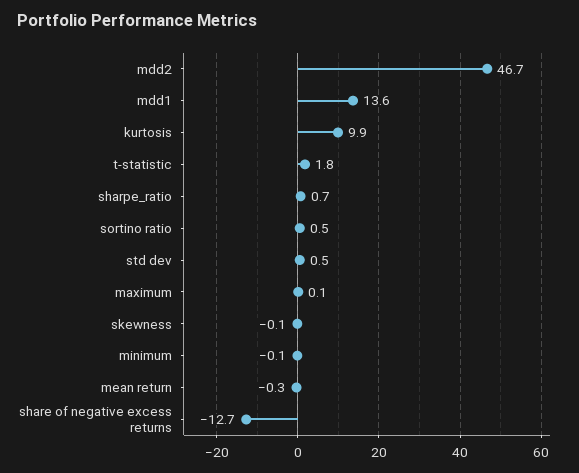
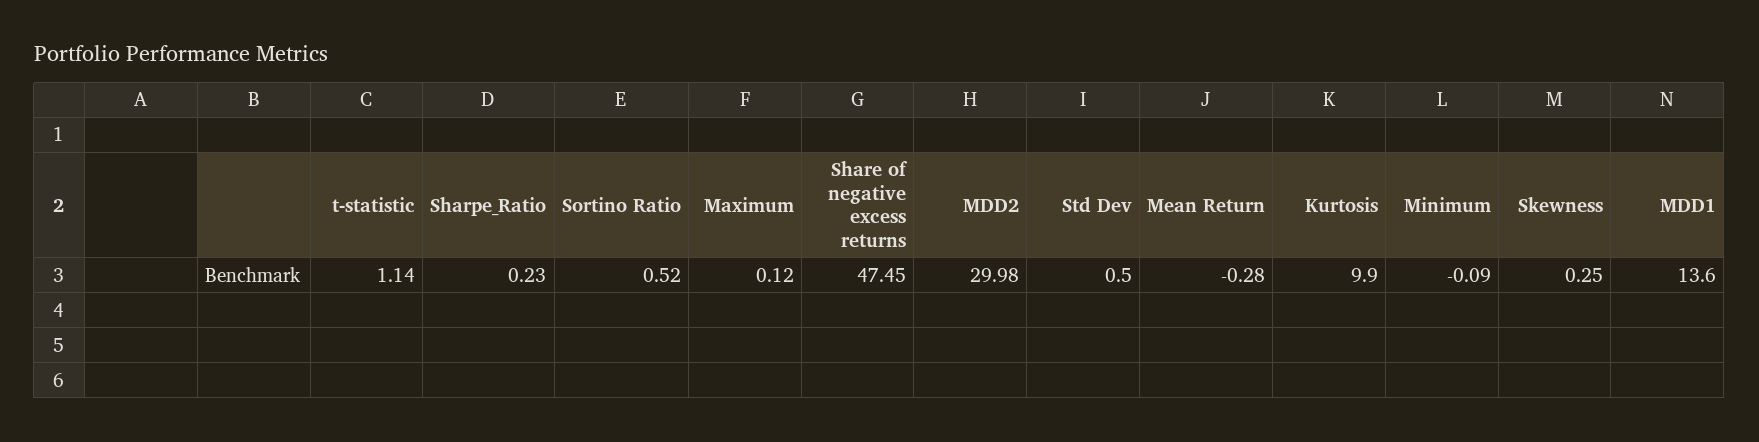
  {
-   "mdd2": 46.7,
+   "mdd2": 29.98,
    "mdd1": 13.6,
    "kurtosis": 9.9,
-   "t-statistic": 1.8,
+   "t-statistic": 1.14,
-   "sharpe_ratio": 0.7,
+   "sharpe_ratio": 0.23,
    "sortino ratio": 0.52,
    "std dev": 0.5,
    "maximum": 0.12,
-   "skewness": -0.1,
+   "skewness": 0.25,
    "minimum": -0.09,
    "mean return": -0.28,
-   "share of negative excess returns": -12.7
+   "share of negative excess returns": 47.45
  }

